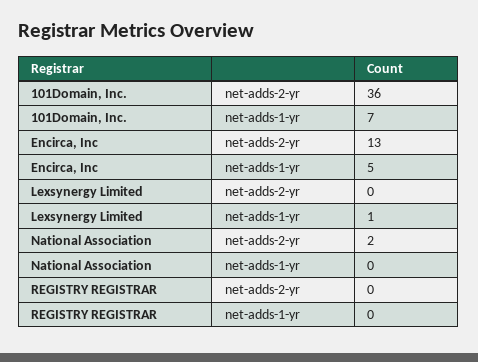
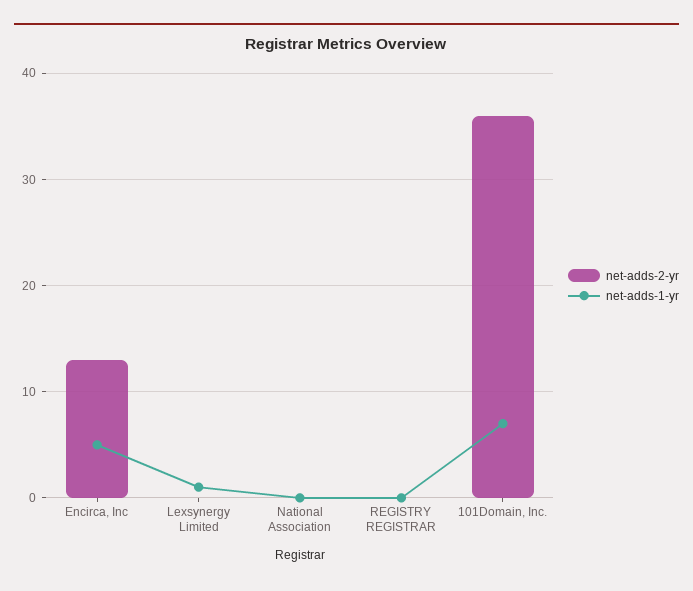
  {
    "net-adds-2-yr": {
      "101Domain, Inc.": 36,
      "Encirca, Inc": 13,
      "Lexsynergy Limited": 0,
-     "National Association": 2,
+     "National Association": 0,
      "REGISTRY REGISTRAR": 0
    },
    "net-adds-1-yr": {
      "101Domain, Inc.": 7,
      "Encirca, Inc": 5,
      "Lexsynergy Limited": 1,
      "National Association": 0,
      "REGISTRY REGISTRAR": 0
    }
  }

